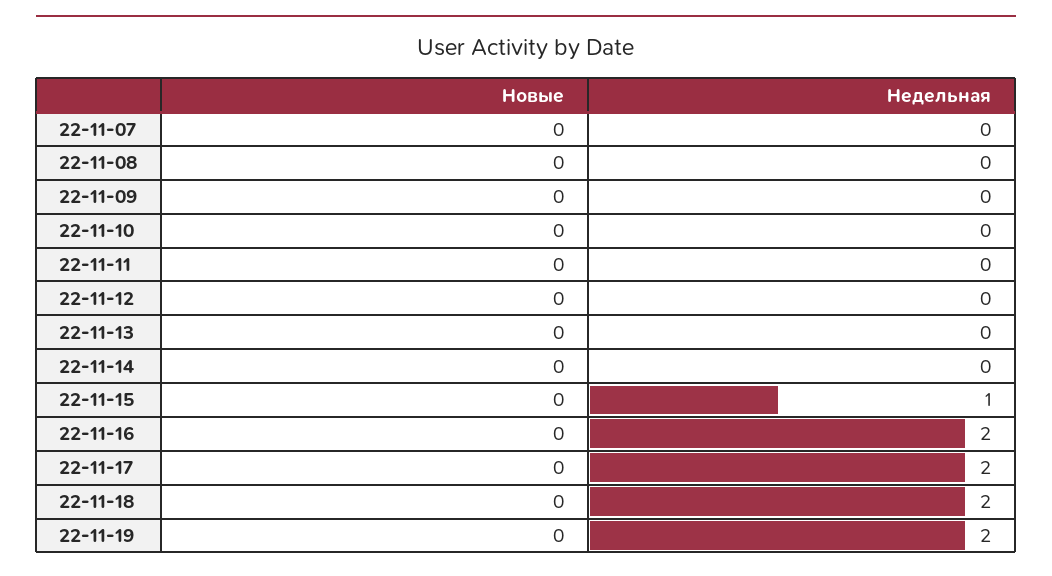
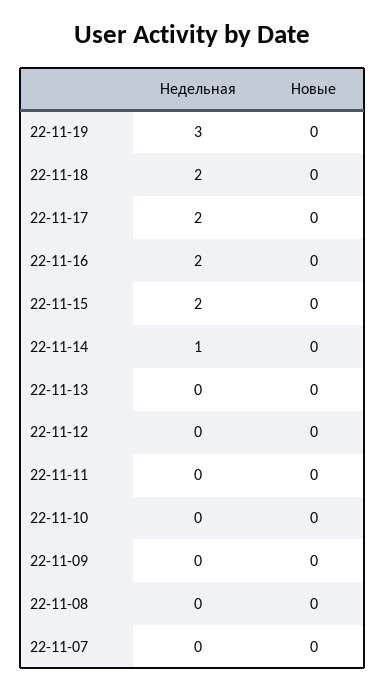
  {
    "Новые": {
      "22-11-07": 0,
      "22-11-08": 0,
      "22-11-09": 0,
      "22-11-10": 0,
      "22-11-11": 0,
      "22-11-12": 0,
      "22-11-13": 0,
      "22-11-14": 0,
      "22-11-15": 0,
      "22-11-16": 0,
      "22-11-17": 0,
      "22-11-18": 0,
      "22-11-19": 0
    },
    "Недельная": {
      "22-11-07": 0,
      "22-11-08": 0,
      "22-11-09": 0,
      "22-11-10": 0,
      "22-11-11": 0,
      "22-11-12": 0,
      "22-11-13": 0,
-     "22-11-14": 0,
+     "22-11-14": 1,
-     "22-11-15": 1,
+     "22-11-15": 2,
      "22-11-16": 2,
      "22-11-17": 2,
      "22-11-18": 2,
-     "22-11-19": 2
+     "22-11-19": 3
    }
  }

